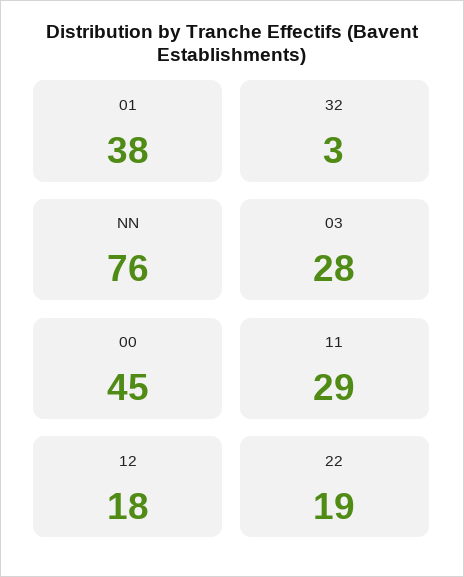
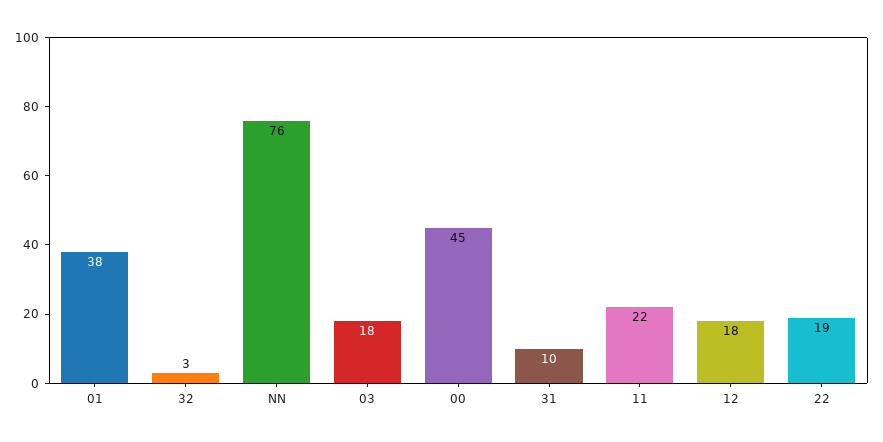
  {
    "01": 38,
    "32": 3,
    "NN": 76,
-   "03": 28,
+   "03": 18,
    "00": 45,
-   "11": 29,
+   "11": 22,
    "12": 18,
-   "22": 19
+   "22": 19,
+   "31": 10
  }

